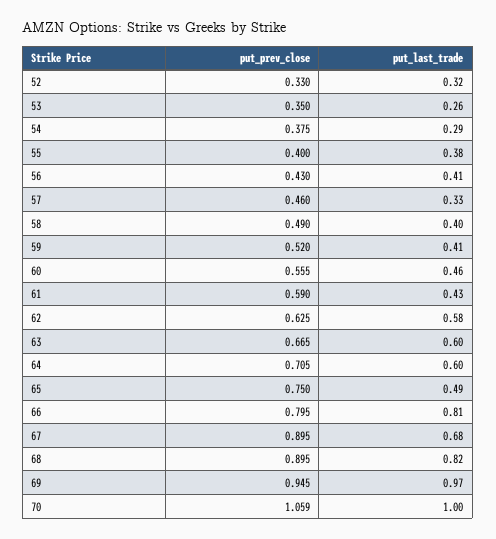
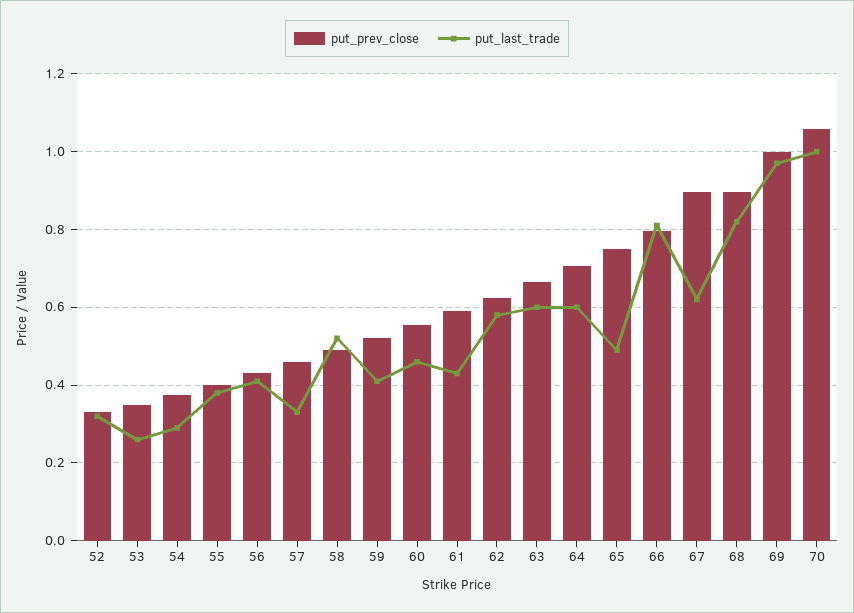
  {
    "put_prev_close": {
      "52": 0.33,
      "53": 0.35,
      "54": 0.375,
      "55": 0.4,
      "56": 0.43,
      "57": 0.46,
      "58": 0.49,
      "59": 0.52,
      "60": 0.555,
      "61": 0.59,
      "62": 0.625,
      "63": 0.665,
      "64": 0.705,
      "65": 0.75,
      "66": 0.795,
      "67": 0.895,
      "68": 0.895,
-     "69": 0.945,
+     "69": 1,
      "70": 1.059
    },
    "put_last_trade": {
      "52": 0.32,
      "53": 0.26,
      "54": 0.29,
      "55": 0.38,
      "56": 0.41,
      "57": 0.33,
-     "58": 0.4,
+     "58": 0.52,
      "59": 0.41,
      "60": 0.46,
      "61": 0.43,
      "62": 0.58,
      "63": 0.6,
      "64": 0.6,
      "65": 0.49,
      "66": 0.81,
-     "67": 0.68,
+     "67": 0.62,
      "68": 0.82,
      "69": 0.97,
      "70": 1
    }
  }

